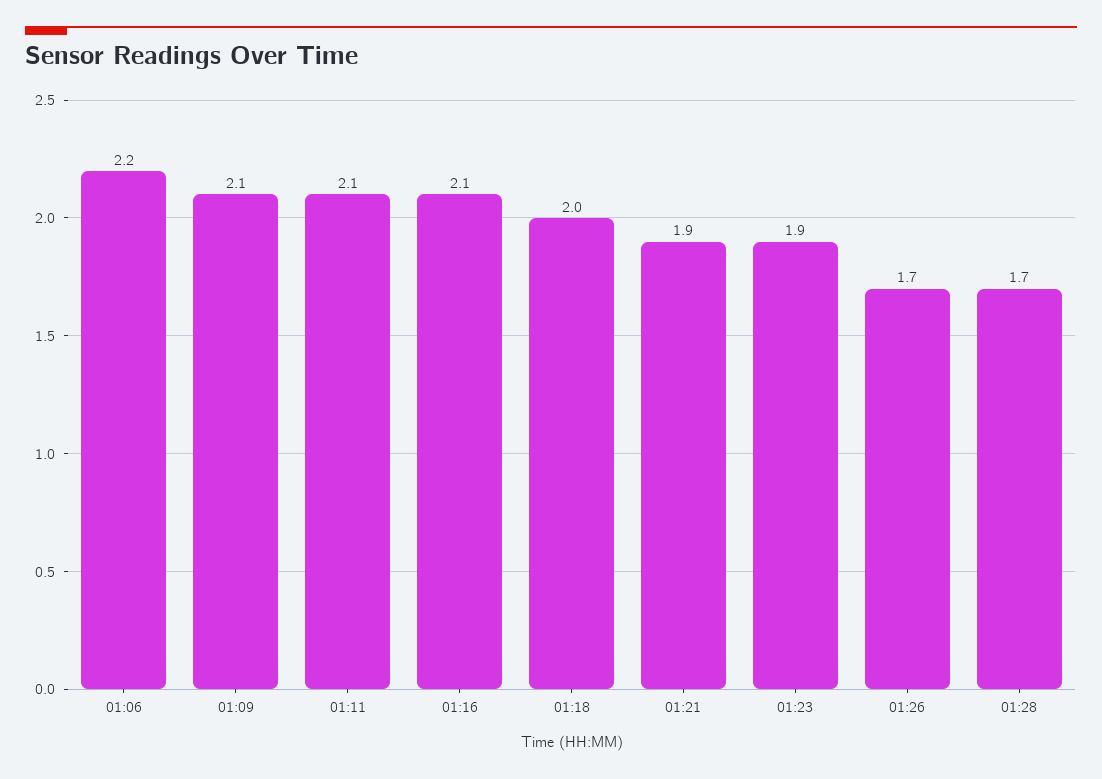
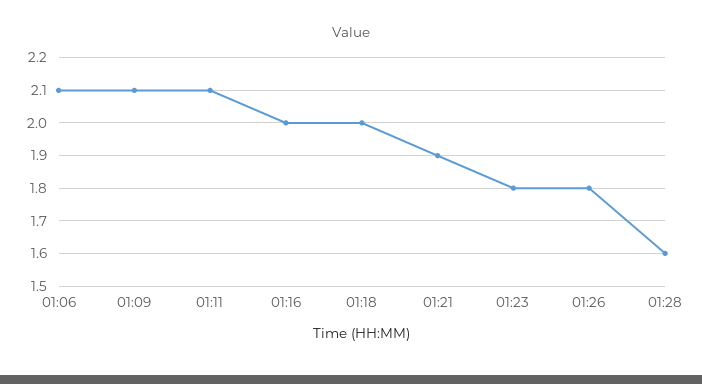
  {
-   "01:06": 2.2,
+   "01:06": 2.1,
    "01:09": 2.1,
    "01:11": 2.1,
-   "01:16": 2.1,
+   "01:16": 2,
    "01:18": 2,
    "01:21": 1.9,
-   "01:23": 1.9,
+   "01:23": 1.8,
-   "01:26": 1.7,
+   "01:26": 1.8,
-   "01:28": 1.7
+   "01:28": 1.6
  }

